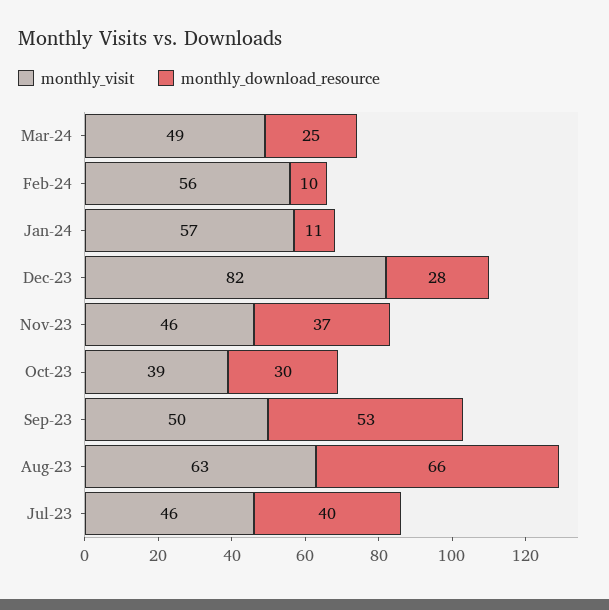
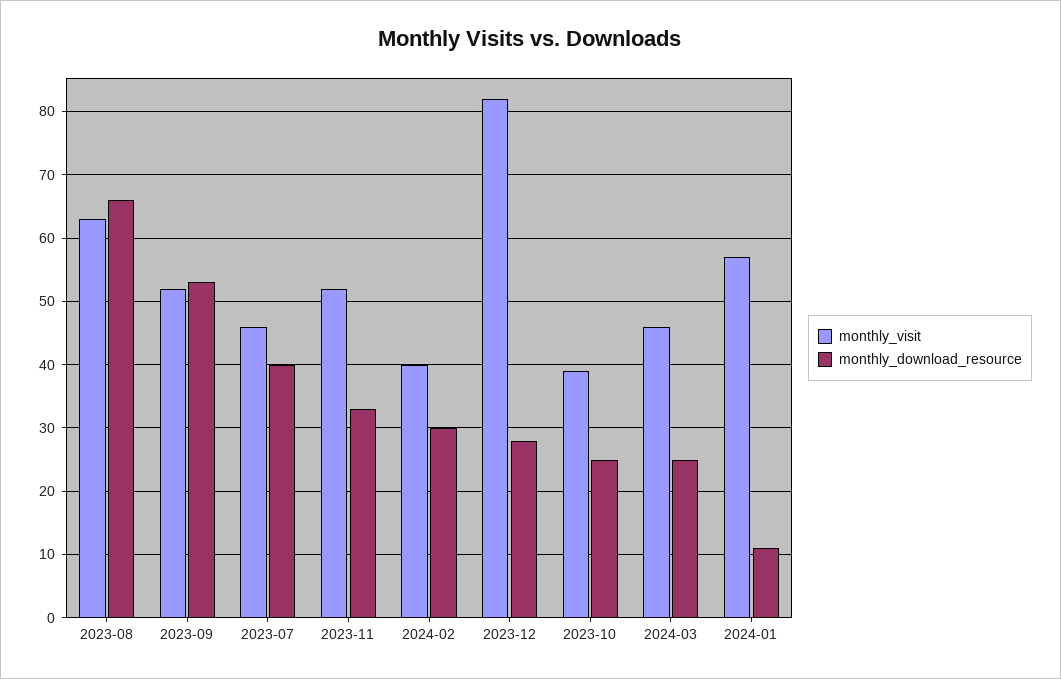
  {
    "monthly_visit": {
-     "Mar-24": 49,
+     "Mar-24": 46,
-     "Feb-24": 56,
+     "Feb-24": 40,
      "Jan-24": 57,
      "Dec-23": 82,
-     "Nov-23": 46,
+     "Nov-23": 52,
      "Oct-23": 39,
-     "Sep-23": 50,
+     "Sep-23": 52,
      "Aug-23": 63,
      "Jul-23": 46
    },
    "monthly_download_resource": {
      "Mar-24": 25,
-     "Feb-24": 10,
+     "Feb-24": 30,
      "Jan-24": 11,
      "Dec-23": 28,
-     "Nov-23": 37,
+     "Nov-23": 33,
-     "Oct-23": 30,
+     "Oct-23": 25,
      "Sep-23": 53,
      "Aug-23": 66,
      "Jul-23": 40
    }
  }

